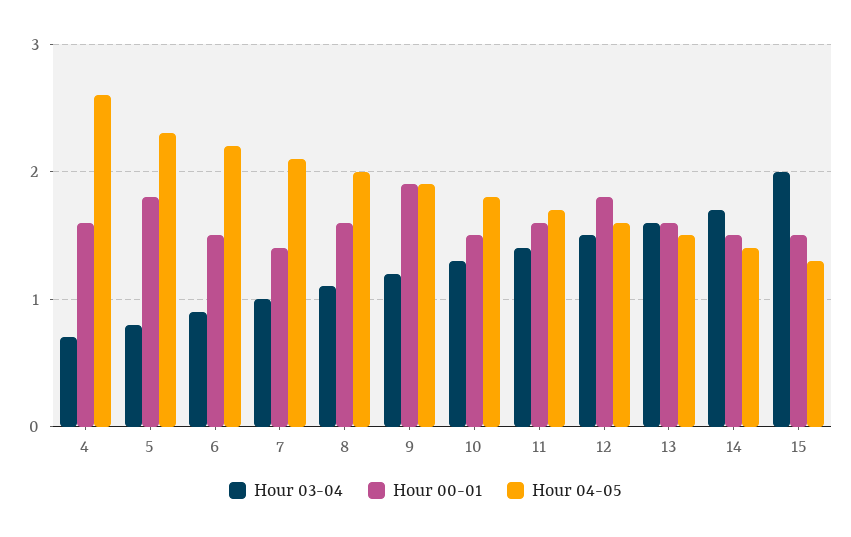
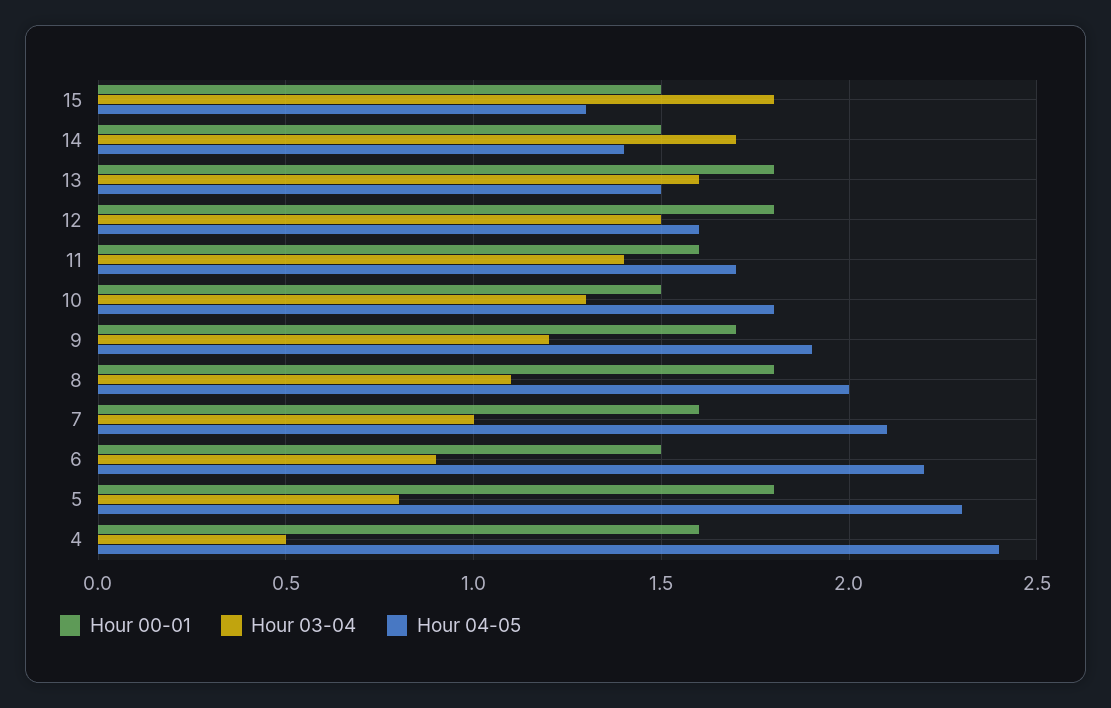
  {
    "Hour 03-04": {
-     "4": 0.7,
+     "4": 0.5,
      "5": 0.8,
      "6": 0.9,
      "7": 1,
      "8": 1.1,
      "9": 1.2,
      "10": 1.3,
      "11": 1.4,
      "12": 1.5,
      "13": 1.6,
      "14": 1.7,
-     "15": 2
+     "15": 1.8
    },
    "Hour 00-01": {
      "4": 1.6,
      "5": 1.8,
      "6": 1.5,
-     "7": 1.4,
+     "7": 1.6,
-     "8": 1.6,
+     "8": 1.8,
-     "9": 1.9,
+     "9": 1.7,
      "10": 1.5,
      "11": 1.6,
      "12": 1.8,
-     "13": 1.6,
+     "13": 1.8,
      "14": 1.5,
      "15": 1.5
    },
    "Hour 04-05": {
-     "4": 2.6,
+     "4": 2.4,
      "5": 2.3,
      "6": 2.2,
      "7": 2.1,
      "8": 2,
      "9": 1.9,
      "10": 1.8,
      "11": 1.7,
      "12": 1.6,
      "13": 1.5,
      "14": 1.4,
      "15": 1.3
    }
  }

